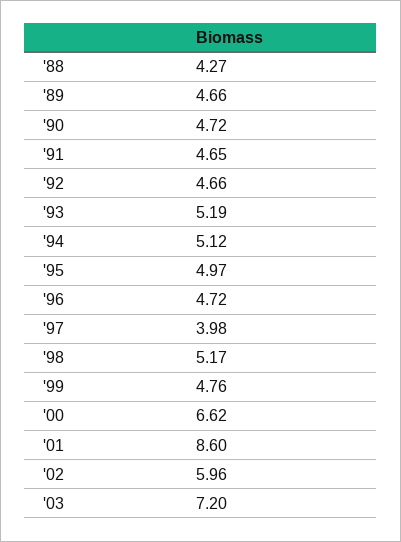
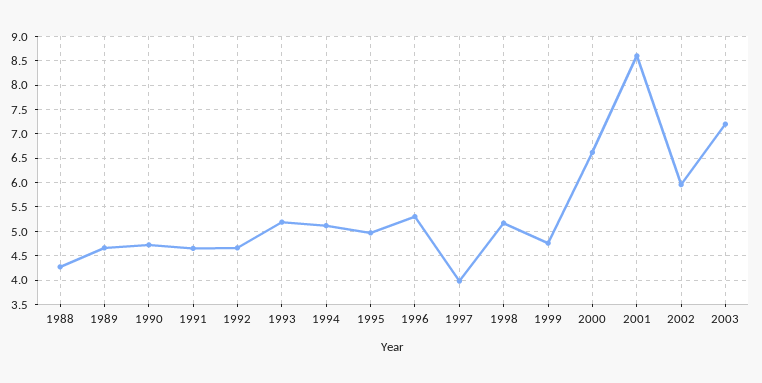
  {
    "'88": 4.27,
    "'89": 4.66,
    "'90": 4.72,
    "'91": 4.65,
    "'92": 4.66,
    "'93": 5.19,
    "'94": 5.12,
    "'95": 4.97,
-   "'96": 4.72,
+   "'96": 5.25,
    "'97": 3.98,
    "'98": 5.17,
    "'99": 4.76,
    "'00": 6.62,
    "'01": 8.6,
    "'02": 5.96,
    "'03": 7.2
  }

